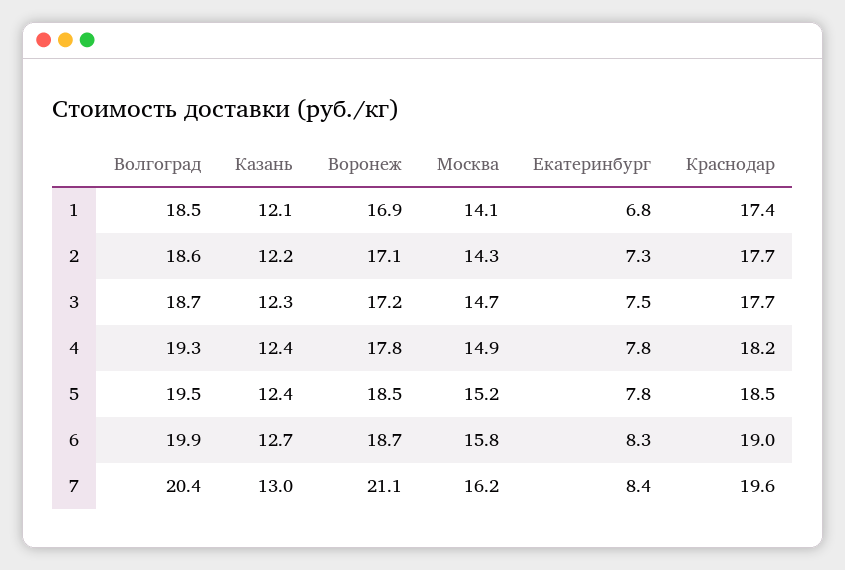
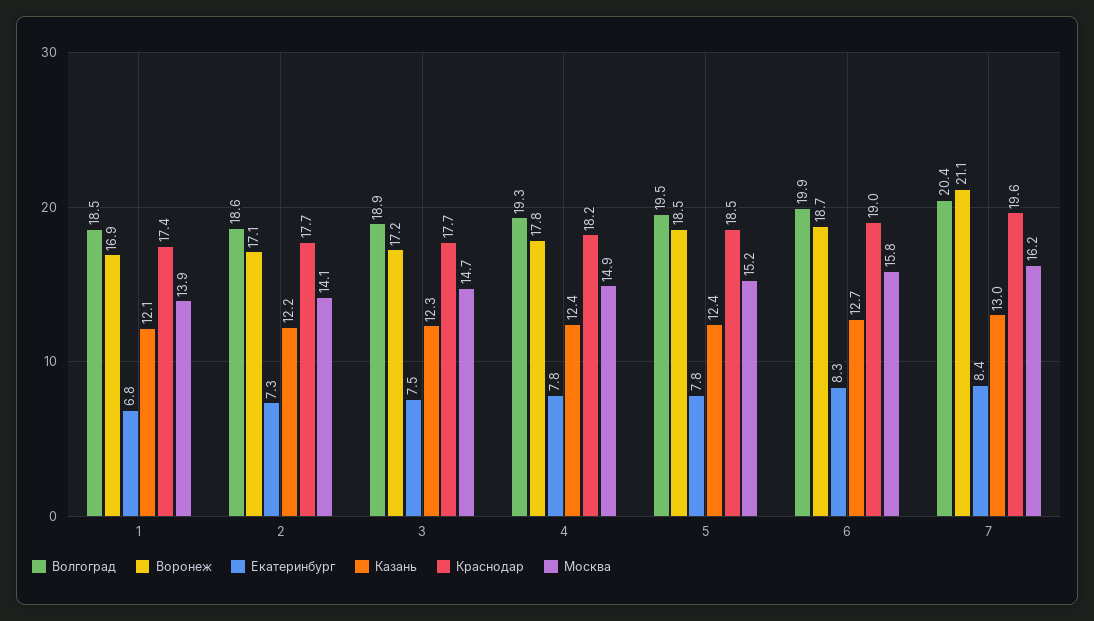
  {
    "Волгоград": {
      "1": 18.5,
      "2": 18.6,
-     "3": 18.7,
+     "3": 18.9,
      "4": 19.3,
      "5": 19.5,
      "6": 19.9,
      "7": 20.4
    },
    "Казань": {
      "1": 12.1,
      "2": 12.2,
      "3": 12.3,
      "4": 12.4,
      "5": 12.4,
      "6": 12.7,
      "7": 13
    },
    "Воронеж": {
      "1": 16.9,
      "2": 17.1,
      "3": 17.2,
      "4": 17.8,
      "5": 18.5,
      "6": 18.7,
      "7": 21.1
    },
    "Москва": {
-     "1": 14.1,
+     "1": 13.9,
-     "2": 14.3,
+     "2": 14.1,
      "3": 14.7,
      "4": 14.9,
      "5": 15.2,
      "6": 15.8,
      "7": 16.2
    },
    "Екатеринбург": {
      "1": 6.8,
      "2": 7.3,
      "3": 7.5,
      "4": 7.8,
      "5": 7.8,
      "6": 8.3,
      "7": 8.4
    },
    "Краснодар": {
      "1": 17.4,
      "2": 17.7,
      "3": 17.7,
      "4": 18.2,
      "5": 18.5,
      "6": 19,
      "7": 19.6
    }
  }

